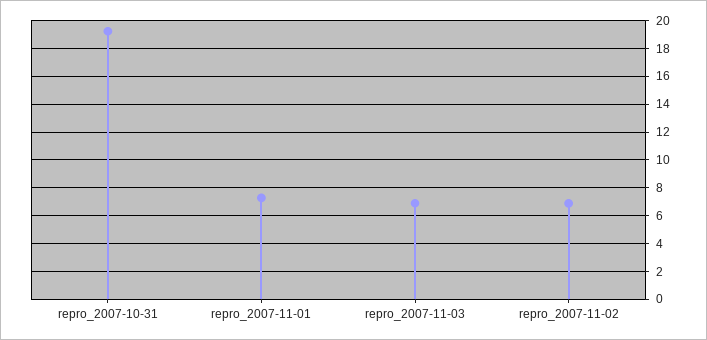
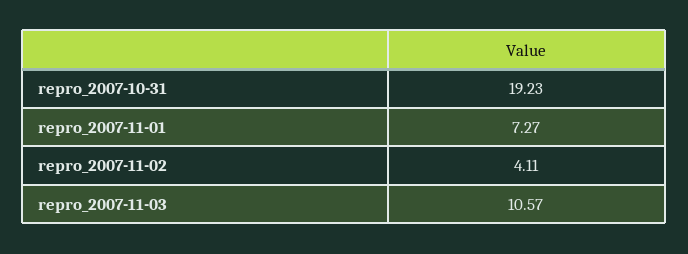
  {
    "repro_2007-10-31": 19.23,
    "repro_2007-11-01": 7.27,
-   "repro_2007-11-03": 7,
+   "repro_2007-11-03": 10.57,
-   "repro_2007-11-02": 7
+   "repro_2007-11-02": 4.11
  }

